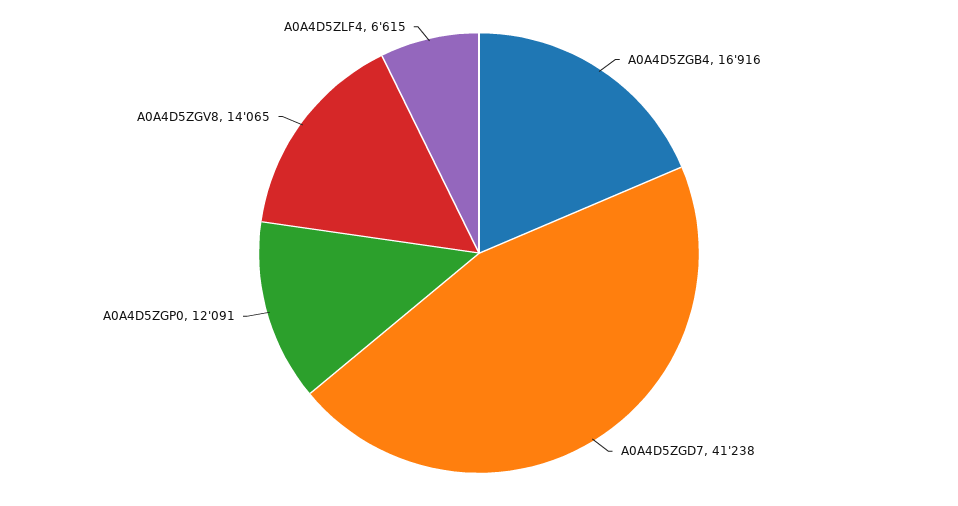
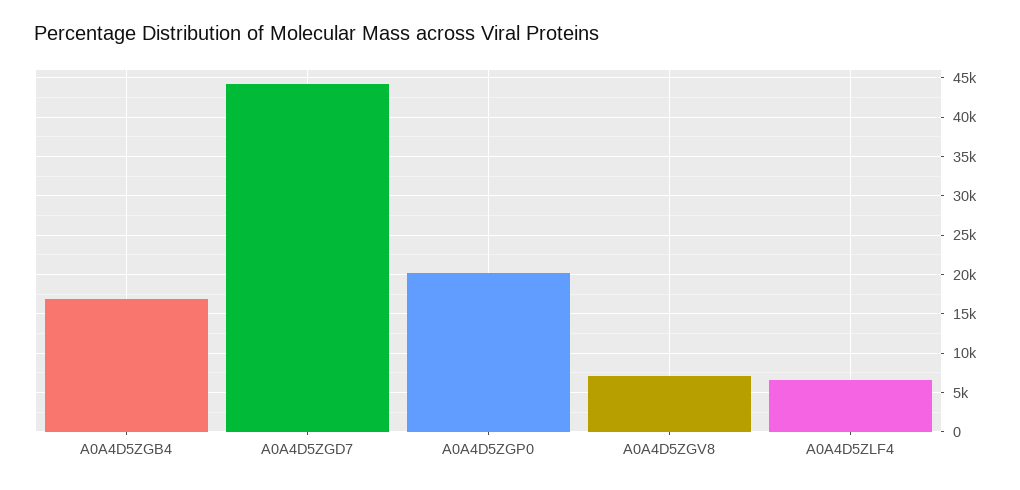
  {
    "A0A4D5ZGB4": 16916,
-   "A0A4D5ZGD7": 41238,
+   "A0A4D5ZGD7": 44000,
-   "A0A4D5ZGP0": 12091,
+   "A0A4D5ZGP0": 20000,
-   "A0A4D5ZGV8": 14065,
+   "A0A4D5ZGV8": 7000,
    "A0A4D5ZLF4": 6615
  }

